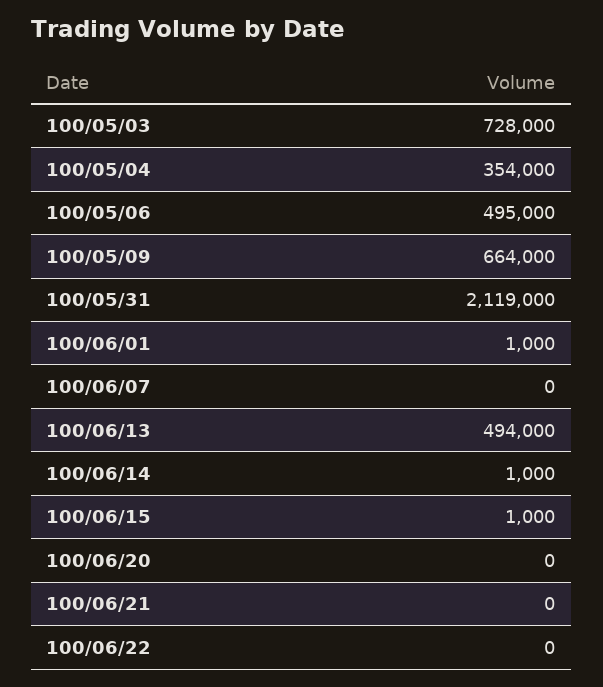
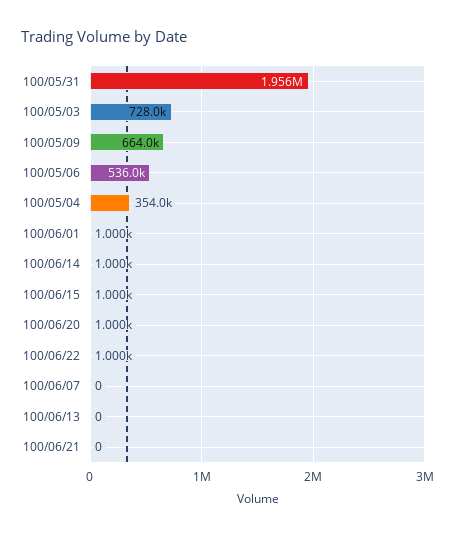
  {
    "100/05/03": 728000,
    "100/05/04": 354000,
-   "100/05/06": 495000,
+   "100/05/06": 536000,
    "100/05/09": 664000,
-   "100/05/31": 2119000,
+   "100/05/31": 1956000,
    "100/06/01": 1000,
    "100/06/07": 0,
-   "100/06/13": 494000,
+   "100/06/13": 0,
    "100/06/14": 1000,
    "100/06/15": 1000,
-   "100/06/20": 0,
+   "100/06/20": 1000,
    "100/06/21": 0,
-   "100/06/22": 0
+   "100/06/22": 1000
  }

